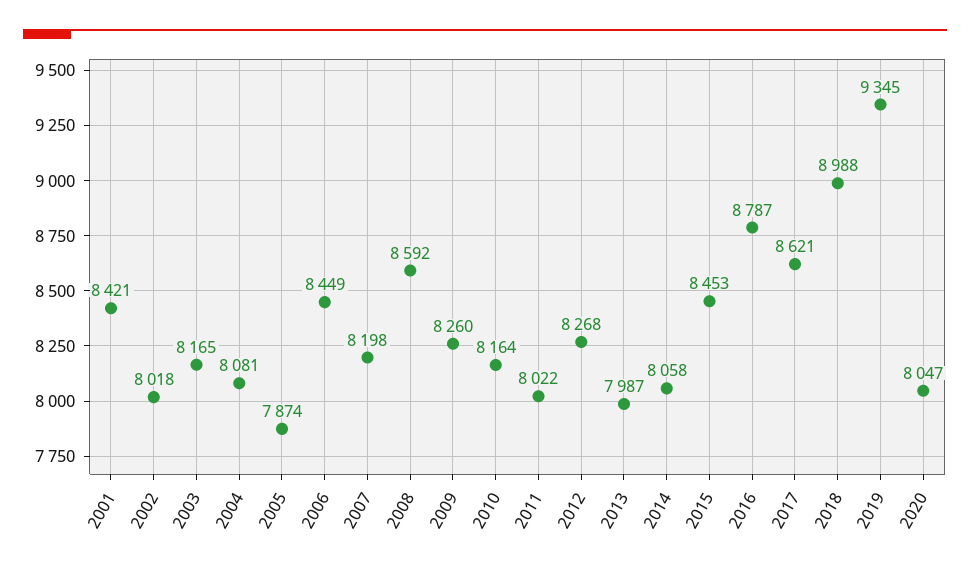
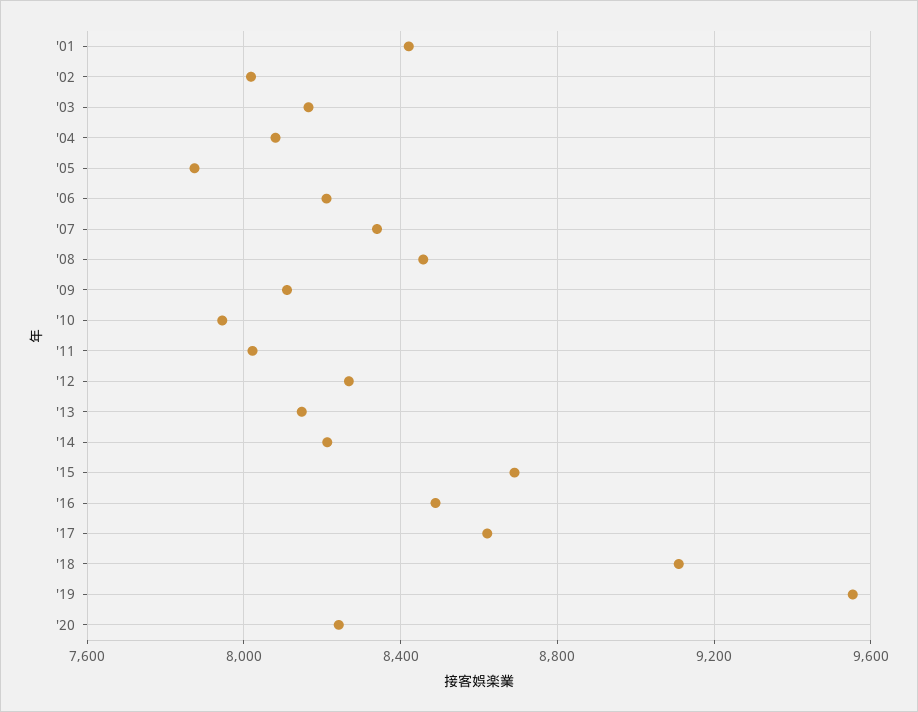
  {
    "2001": 8421,
    "2002": 8018,
    "2003": 8165,
    "2004": 8081,
    "2005": 7874,
-   "2006": 8449,
+   "2006": 8200,
-   "2007": 8198,
+   "2007": 8350,
-   "2008": 8592,
+   "2008": 8450,
-   "2009": 8260,
+   "2009": 8100,
-   "2010": 8164,
+   "2010": 7950,
    "2011": 8022,
    "2012": 8268,
-   "2013": 7987,
+   "2013": 8150,
-   "2014": 8058,
+   "2014": 8200,
-   "2015": 8453,
+   "2015": 8700,
-   "2016": 8787,
+   "2016": 8500,
    "2017": 8621,
-   "2018": 8988,
+   "2018": 9100,
-   "2019": 9345,
+   "2019": 9550,
-   "2020": 8047
+   "2020": 8250
  }

